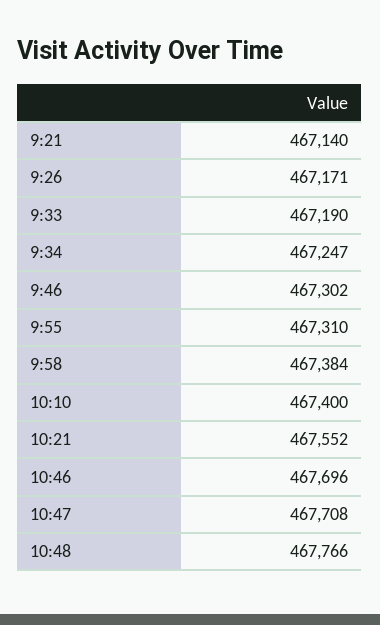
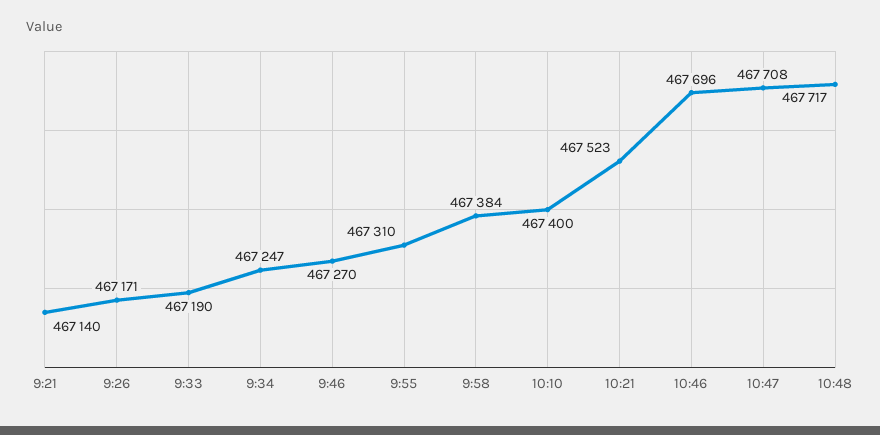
  {
    "9:21": 467140,
    "9:26": 467171,
    "9:33": 467190,
    "9:34": 467247,
-   "9:46": 467302,
+   "9:46": 467270,
    "9:55": 467310,
    "9:58": 467384,
    "10:10": 467400,
-   "10:21": 467552,
+   "10:21": 467523,
    "10:46": 467696,
    "10:47": 467708,
-   "10:48": 467766
+   "10:48": 467717
  }

